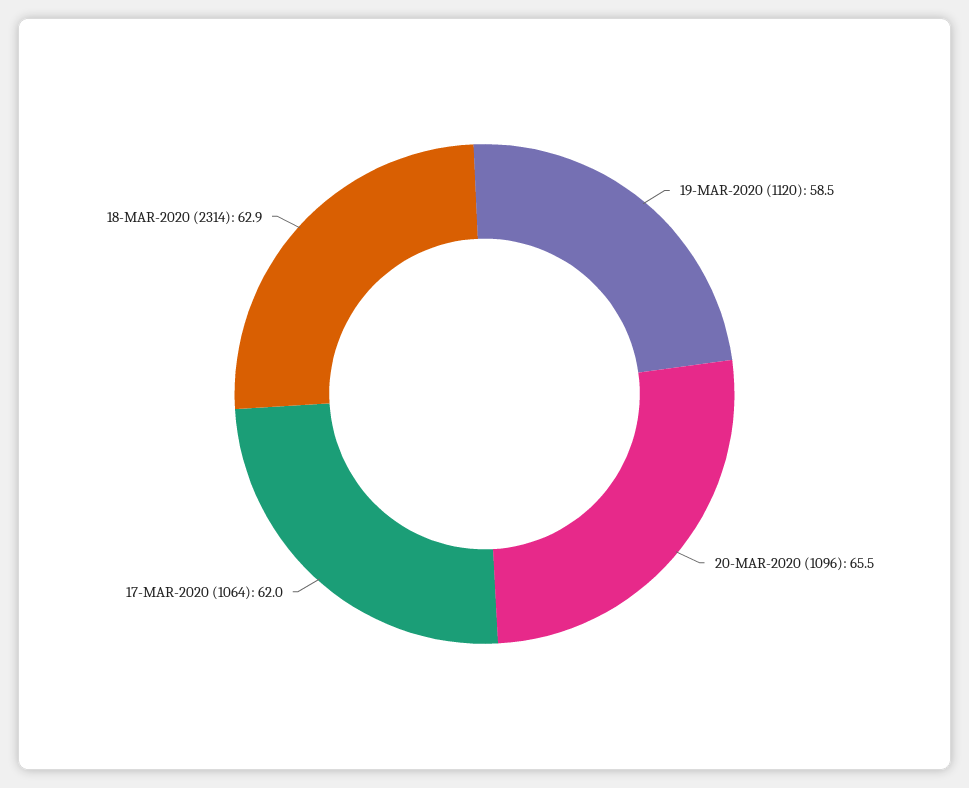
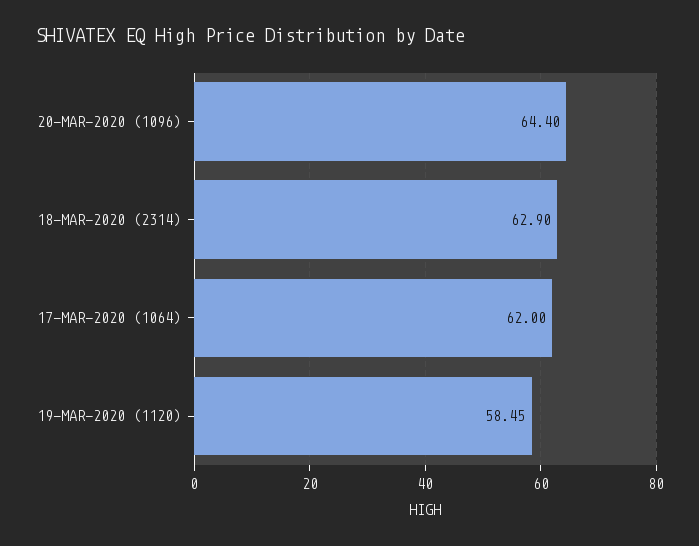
  {
    "19-MAR-2020 (1120)": 58.45,
-   "20-MAR-2020 (1096)": 65.5,
+   "20-MAR-2020 (1096)": 64.4,
    "17-MAR-2020 (1064)": 62,
    "18-MAR-2020 (2314)": 62.9
  }

